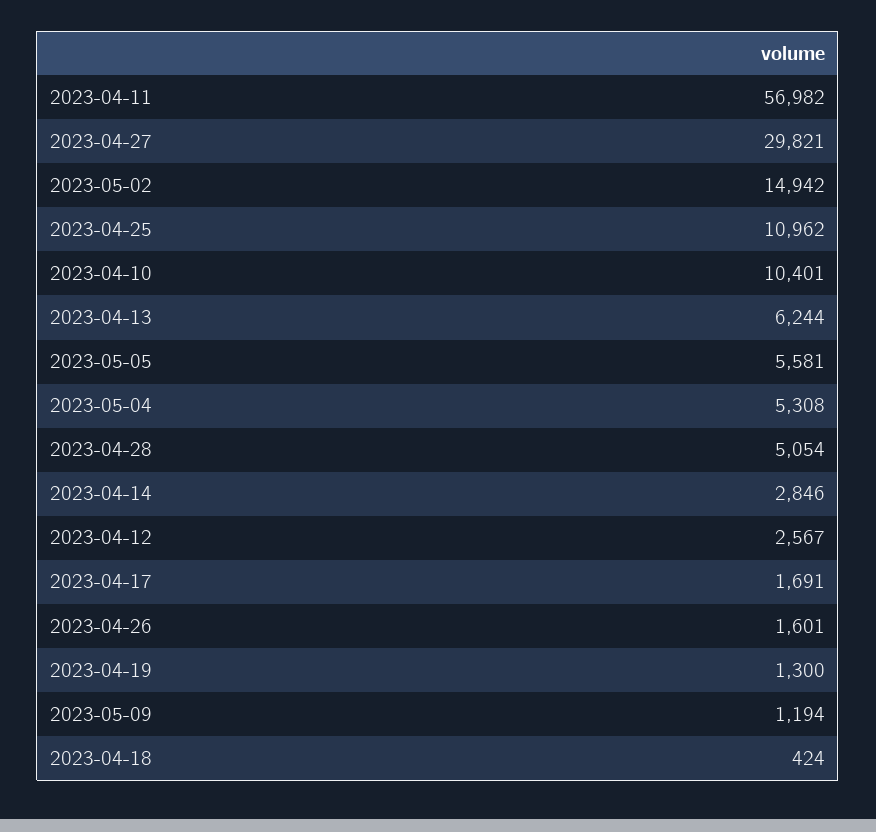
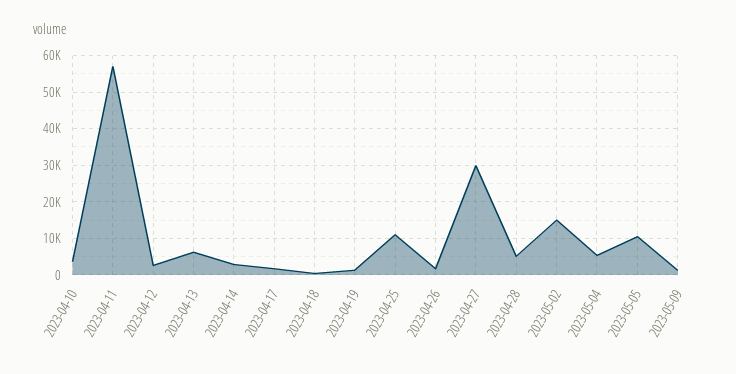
  {
    "2023-04-11": 56982,
    "2023-04-27": 29821,
    "2023-05-02": 14942,
    "2023-04-25": 10962,
-   "2023-04-10": 10401,
+   "2023-04-10": 4000,
    "2023-04-13": 6244,
-   "2023-05-05": 5581,
+   "2023-05-05": 10000,
    "2023-05-04": 5308,
    "2023-04-28": 5054,
    "2023-04-14": 2846,
    "2023-04-12": 2567,
    "2023-04-17": 1691,
    "2023-04-26": 1601,
    "2023-04-19": 1300,
    "2023-05-09": 1194,
    "2023-04-18": 424
  }

